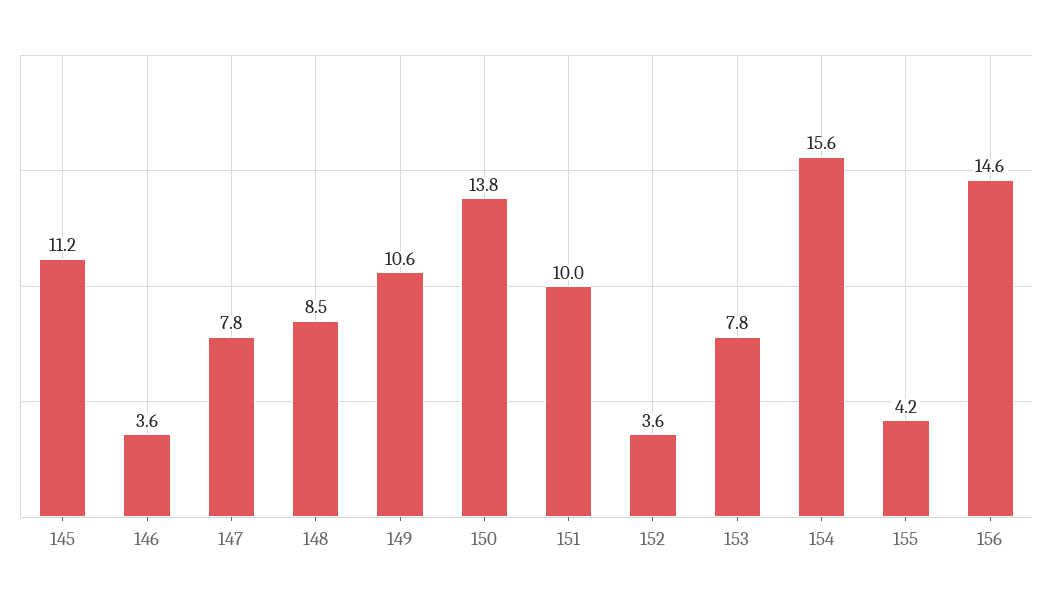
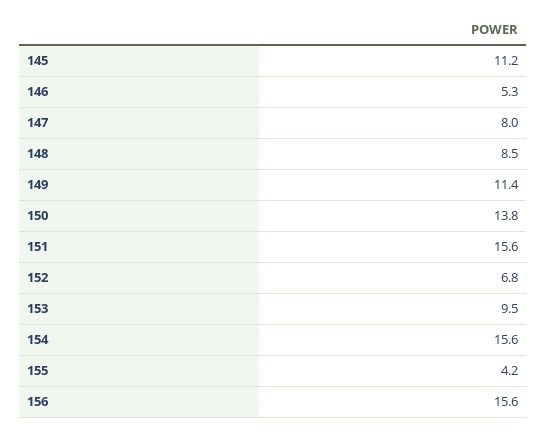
  {
    "145": 11.2,
-   "146": 3.6,
+   "146": 5.3,
-   "147": 7.8,
+   "147": 8,
    "148": 8.5,
-   "149": 10.6,
+   "149": 11.4,
    "150": 13.8,
-   "151": 10,
+   "151": 15.6,
-   "152": 3.6,
+   "152": 6.8,
-   "153": 7.8,
+   "153": 9.5,
    "154": 15.6,
    "155": 4.2,
-   "156": 14.6
+   "156": 15.6
  }

